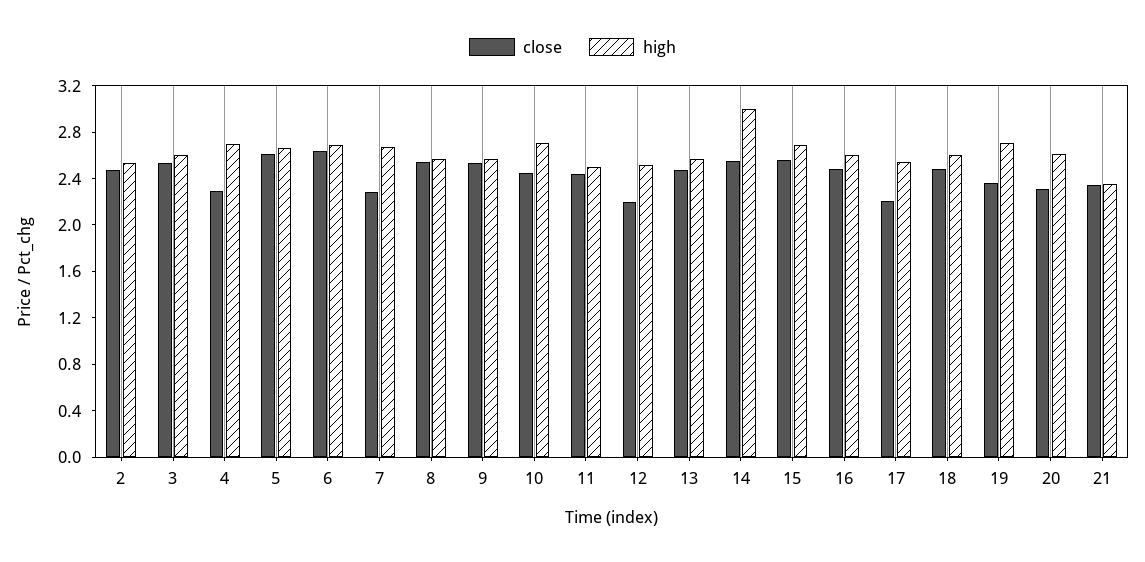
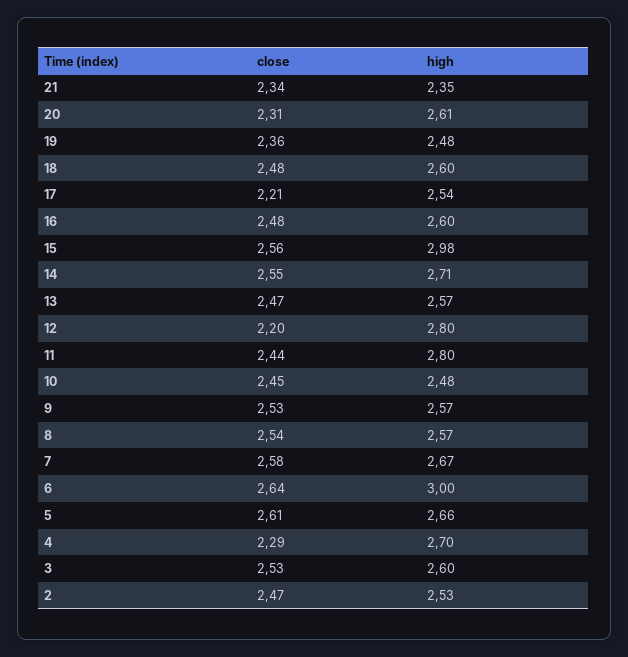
  {
    "close": {
      "2": 2.47,
      "3": 2.53,
      "4": 2.29,
      "5": 2.61,
      "6": 2.64,
-     "7": 2.3,
+     "7": 2.58,
      "8": 2.54,
      "9": 2.53,
      "10": 2.45,
      "11": 2.44,
      "12": 2.2,
      "13": 2.47,
      "14": 2.55,
      "15": 2.56,
      "16": 2.48,
      "17": 2.21,
      "18": 2.48,
      "19": 2.36,
      "20": 2.31,
      "21": 2.34
    },
    "high": {
      "2": 2.53,
      "3": 2.6,
      "4": 2.7,
      "5": 2.66,
-     "6": 2.7,
+     "6": 3,
      "7": 2.67,
      "8": 2.57,
      "9": 2.57,
-     "10": 2.7,
+     "10": 2.48,
-     "11": 2.5,
+     "11": 2.8,
-     "12": 2.5,
+     "12": 2.8,
      "13": 2.57,
-     "14": 3,
+     "14": 2.71,
-     "15": 2.7,
+     "15": 2.98,
      "16": 2.6,
      "17": 2.54,
      "18": 2.6,
-     "19": 2.7,
+     "19": 2.48,
      "20": 2.61,
      "21": 2.35
    }
  }

